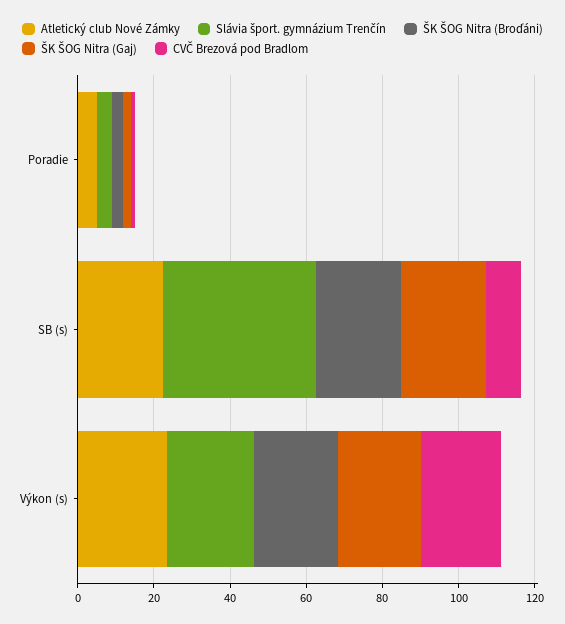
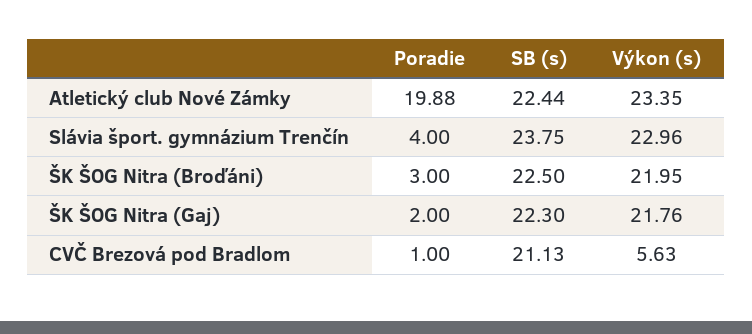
  {
    "Atletický club Nové Zámky": {
-     "Poradie": 5,
+     "Poradie": 19.88,
      "SB (s)": 22.44,
      "Výkon (s)": 23.35
    },
    "Slávia šport. gymnázium Trenčín": {
      "Poradie": 4,
-     "SB (s)": 40,
+     "SB (s)": 23.75,
      "Výkon (s)": 22.96
    },
    "ŠK ŠOG Nitra (Broďáni)": {
      "Poradie": 3,
      "SB (s)": 22.5,
      "Výkon (s)": 21.95
    },
    "ŠK ŠOG Nitra (Gaj)": {
      "Poradie": 2,
      "SB (s)": 22.3,
      "Výkon (s)": 21.76
    },
    "CVČ Brezová pod Bradlom": {
      "Poradie": 1,
-     "SB (s)": 10,
+     "SB (s)": 21.13,
-     "Výkon (s)": 20
+     "Výkon (s)": 5.63
    }
  }

